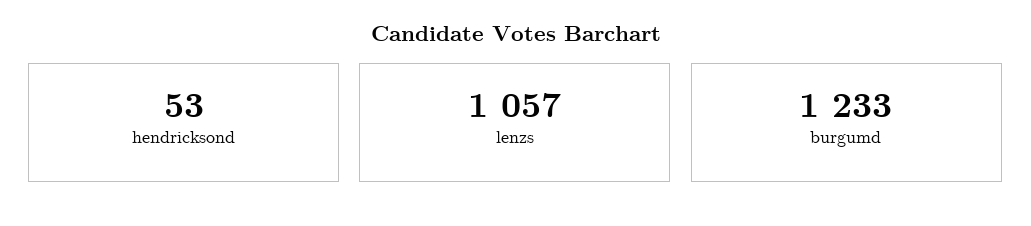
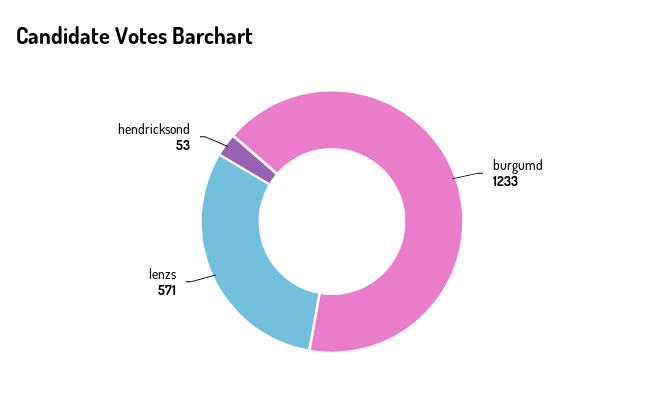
  {
    "hendricksond": 53,
-   "lenzs": 1057,
+   "lenzs": 571,
    "burgumd": 1233
  }

